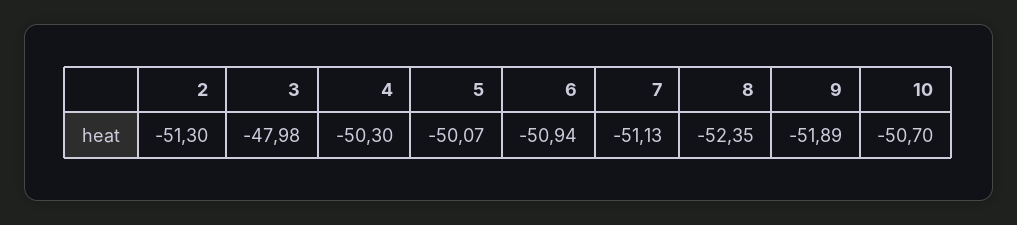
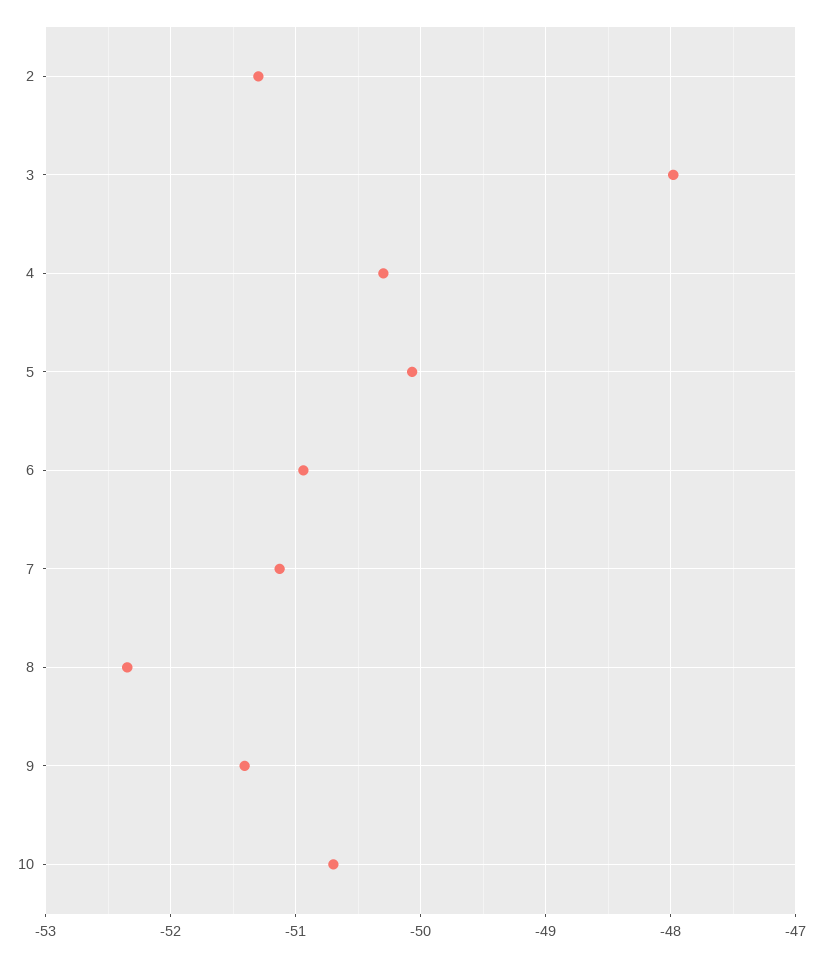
  {
    "2": -51.3,
    "3": -47.98,
    "4": -50.3,
    "5": -50.07,
    "6": -50.94,
    "7": -51.13,
    "8": -52.35,
-   "9": -51.89,
+   "9": -51.4,
    "10": -50.7
  }

